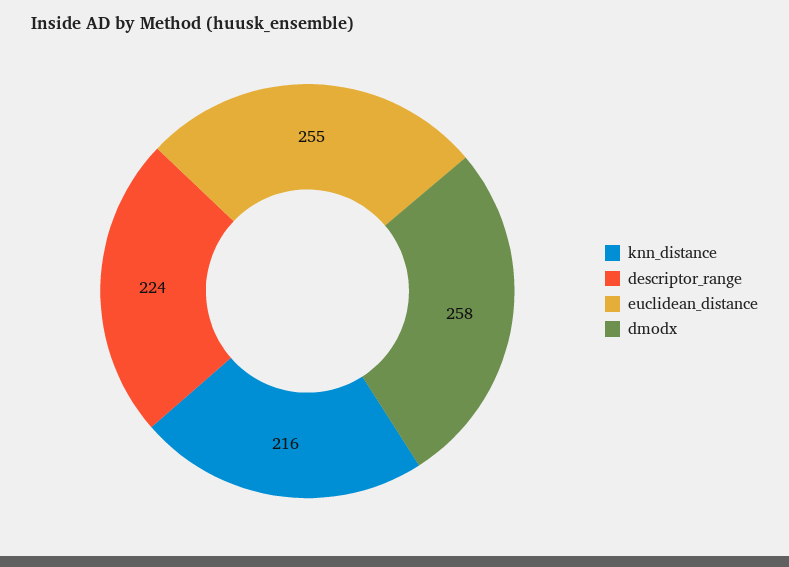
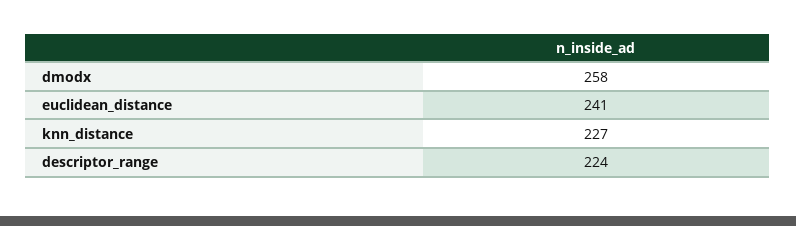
  {
-   "knn_distance": 216,
+   "knn_distance": 227,
    "descriptor_range": 224,
-   "euclidean_distance": 255,
+   "euclidean_distance": 241,
    "dmodx": 258
  }

